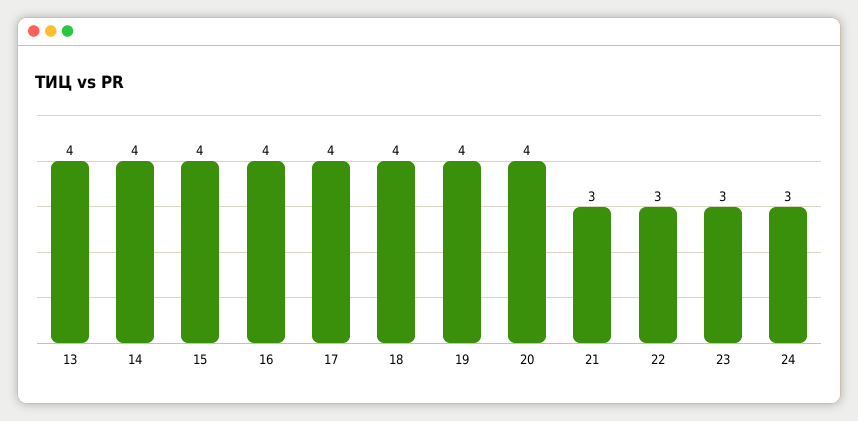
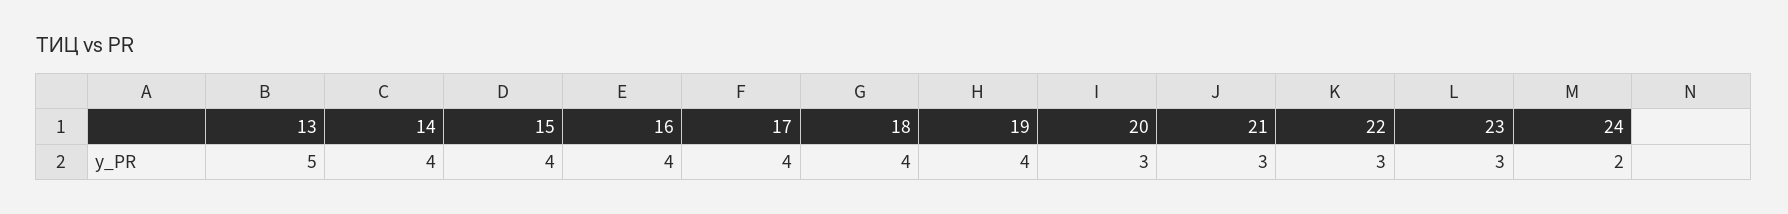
  {
-   "13": 4,
+   "13": 5,
    "14": 4,
    "15": 4,
    "16": 4,
    "17": 4,
    "18": 4,
    "19": 4,
-   "20": 4,
+   "20": 3,
    "21": 3,
    "22": 3,
    "23": 3,
-   "24": 3
+   "24": 2
  }

